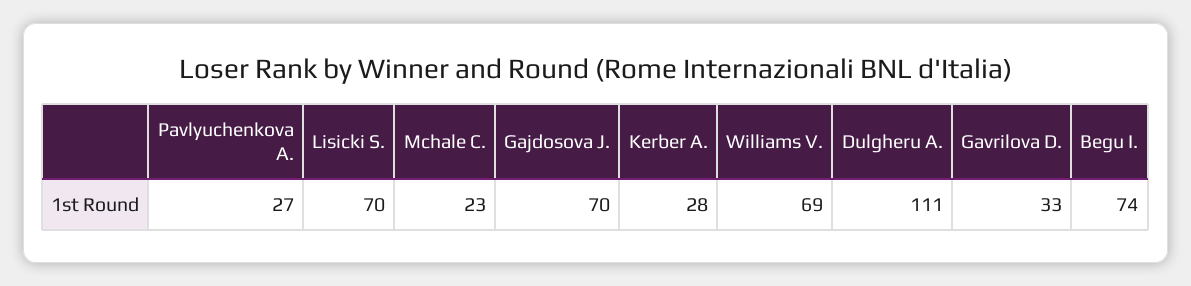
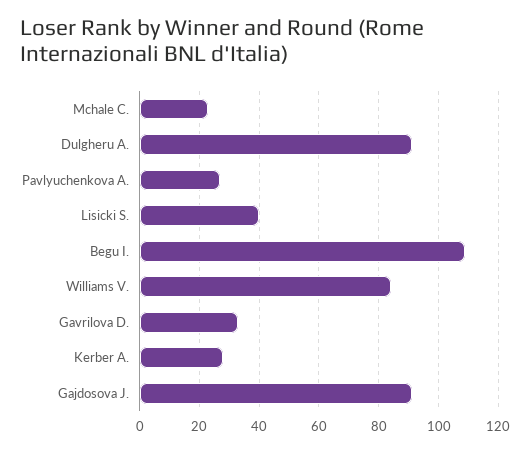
  {
    "Pavlyuchenkova A.": 27,
-   "Lisicki S.": 70,
+   "Lisicki S.": 40,
    "Mchale C.": 23,
-   "Gajdosova J.": 70,
+   "Gajdosova J.": 90,
    "Kerber A.": 28,
-   "Williams V.": 69,
+   "Williams V.": 85,
-   "Dulgheru A.": 111,
+   "Dulgheru A.": 90,
    "Gavrilova D.": 33,
-   "Begu I.": 74
+   "Begu I.": 110
  }

